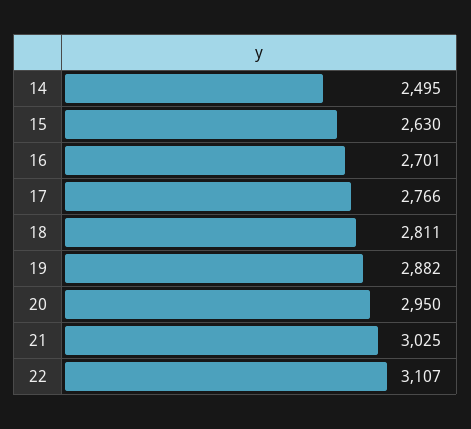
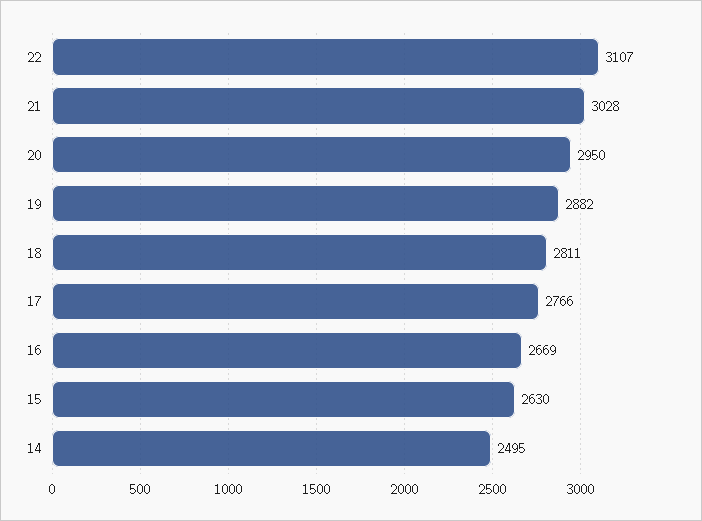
  {
    "14": 2495,
    "15": 2630,
-   "16": 2701,
+   "16": 2669,
    "17": 2766,
    "18": 2811,
    "19": 2882,
    "20": 2950,
-   "21": 3025,
+   "21": 3028,
    "22": 3107
  }

